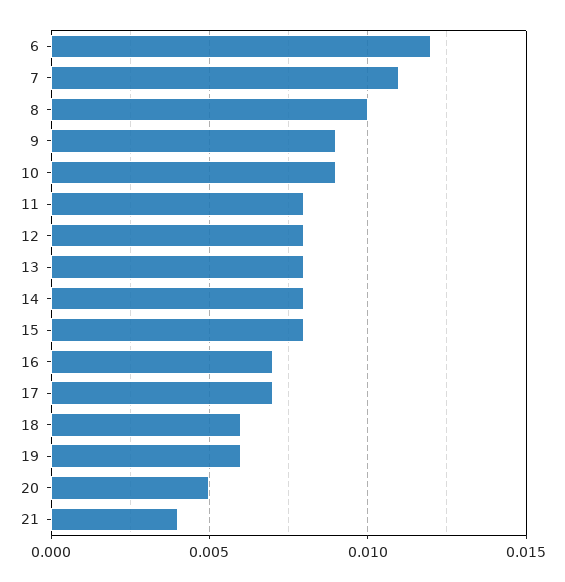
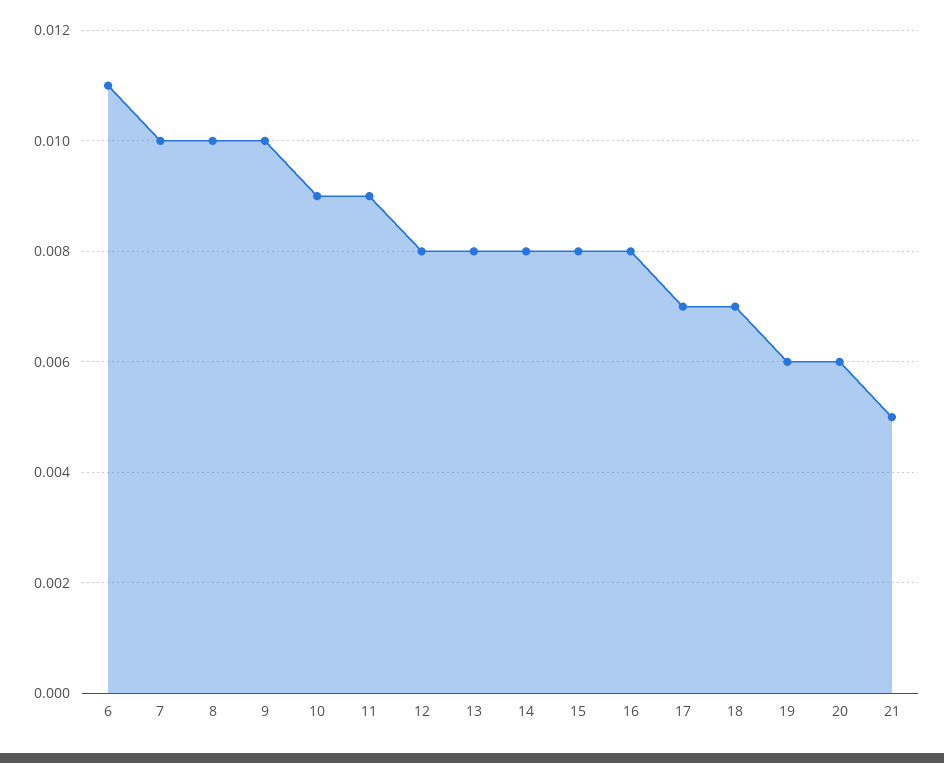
  {
-   "6": 0.012,
+   "6": 0.011,
-   "7": 0.011,
+   "7": 0.01,
    "8": 0.01,
-   "9": 0.009,
+   "9": 0.01,
    "10": 0.009,
-   "11": 0.008,
+   "11": 0.009,
    "12": 0.008,
    "13": 0.008,
    "14": 0.008,
    "15": 0.008,
-   "16": 0.007,
+   "16": 0.008,
    "17": 0.007,
-   "18": 0.006,
+   "18": 0.007,
    "19": 0.006,
-   "20": 0.005,
+   "20": 0.006,
-   "21": 0.004
+   "21": 0.005
  }

